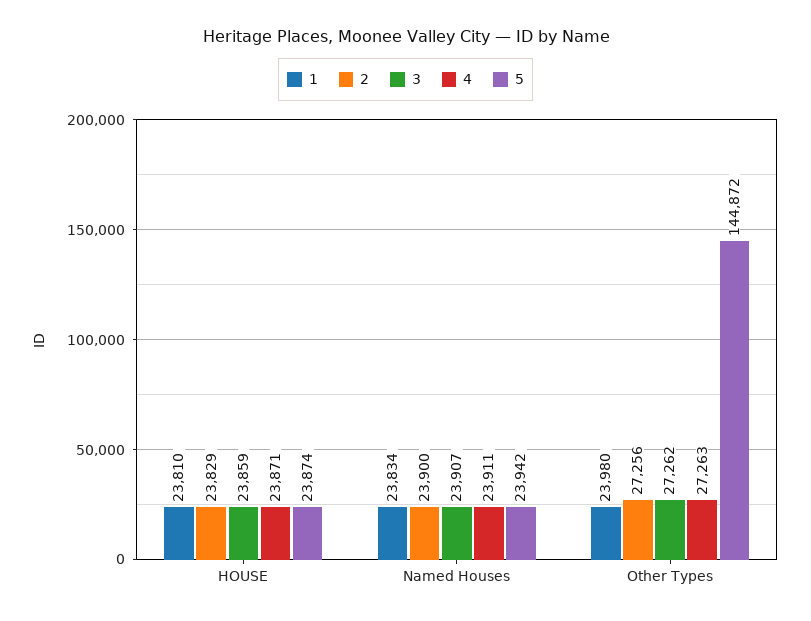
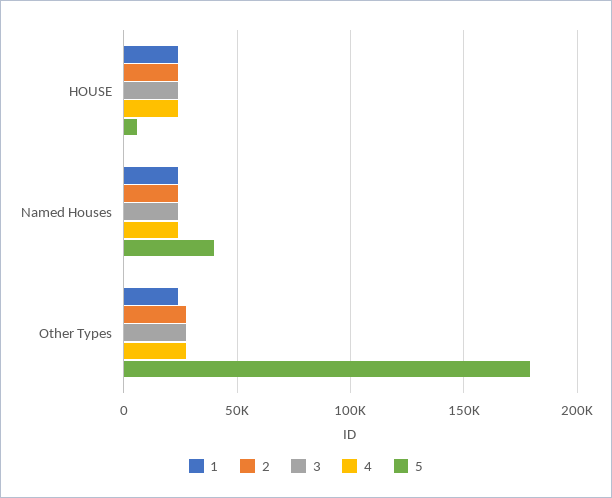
  {
    "1": {
      "HOUSE": 23810,
      "Named Houses": 23834,
      "Other Types": 23980
    },
    "2": {
      "HOUSE": 23829,
      "Named Houses": 23900,
      "Other Types": 27256
    },
    "3": {
      "HOUSE": 23859,
      "Named Houses": 23907,
      "Other Types": 27262
    },
    "4": {
      "HOUSE": 23871,
      "Named Houses": 23911,
      "Other Types": 27263
    },
    "5": {
-     "HOUSE": 23874,
+     "HOUSE": 5000,
-     "Named Houses": 23942,
+     "Named Houses": 40000,
-     "Other Types": 144872
+     "Other Types": 180000
    }
  }

